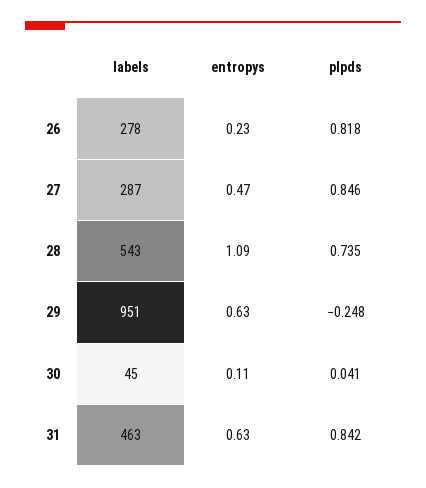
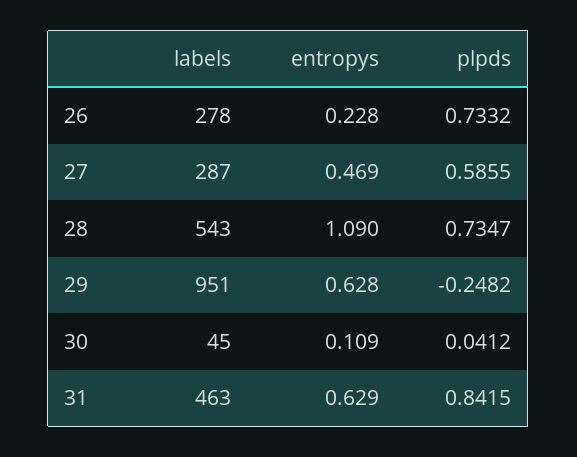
  {
    "labels": {
      "26": 278,
      "27": 287,
      "28": 543,
      "29": 951,
      "30": 45,
      "31": 463
    },
    "entropys": {
      "26": 0.228,
      "27": 0.469,
      "28": 1.09,
      "29": 0.628,
      "30": 0.109,
      "31": 0.629
    },
    "plpds": {
-     "26": 0.818,
+     "26": 0.7332,
-     "27": 0.846,
+     "27": 0.5855,
      "28": 0.7347,
      "29": -0.2482,
      "30": 0.0412,
      "31": 0.8415
    }
  }

